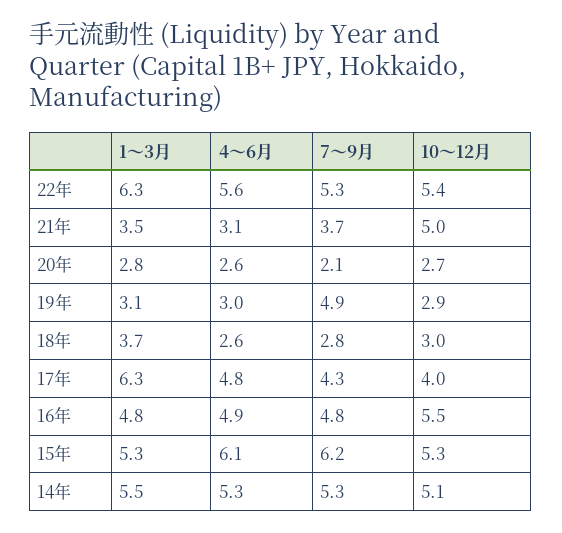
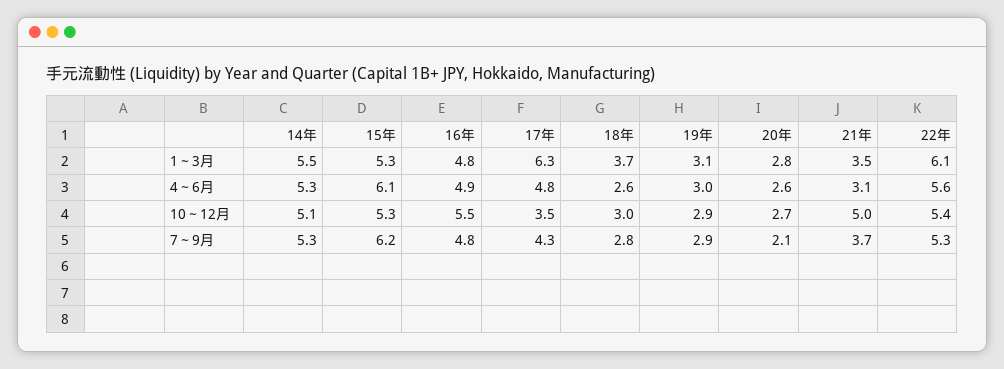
  {
    "1～3月": {
-     "22年": 6.3,
+     "22年": 6.1,
      "21年": 3.5,
      "20年": 2.8,
      "19年": 3.1,
      "18年": 3.7,
      "17年": 6.3,
      "16年": 4.8,
      "15年": 5.3,
      "14年": 5.5
    },
    "4～6月": {
      "22年": 5.6,
      "21年": 3.1,
      "20年": 2.6,
      "19年": 3,
      "18年": 2.6,
      "17年": 4.8,
      "16年": 4.9,
      "15年": 6.1,
      "14年": 5.3
    },
    "7～9月": {
      "22年": 5.3,
      "21年": 3.7,
      "20年": 2.1,
-     "19年": 4.9,
+     "19年": 2.9,
      "18年": 2.8,
      "17年": 4.3,
      "16年": 4.8,
      "15年": 6.2,
      "14年": 5.3
    },
    "10～12月": {
      "22年": 5.4,
      "21年": 5,
      "20年": 2.7,
      "19年": 2.9,
      "18年": 3,
-     "17年": 4,
+     "17年": 3.5,
      "16年": 5.5,
      "15年": 5.3,
      "14年": 5.1
    }
  }

